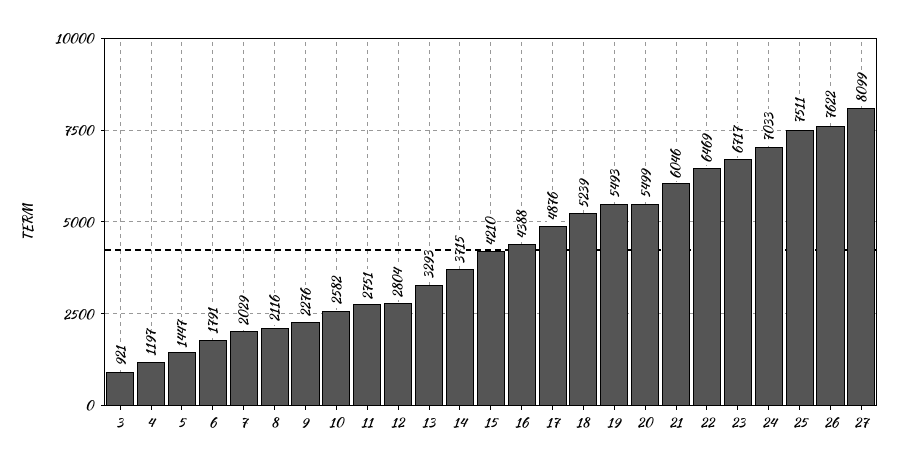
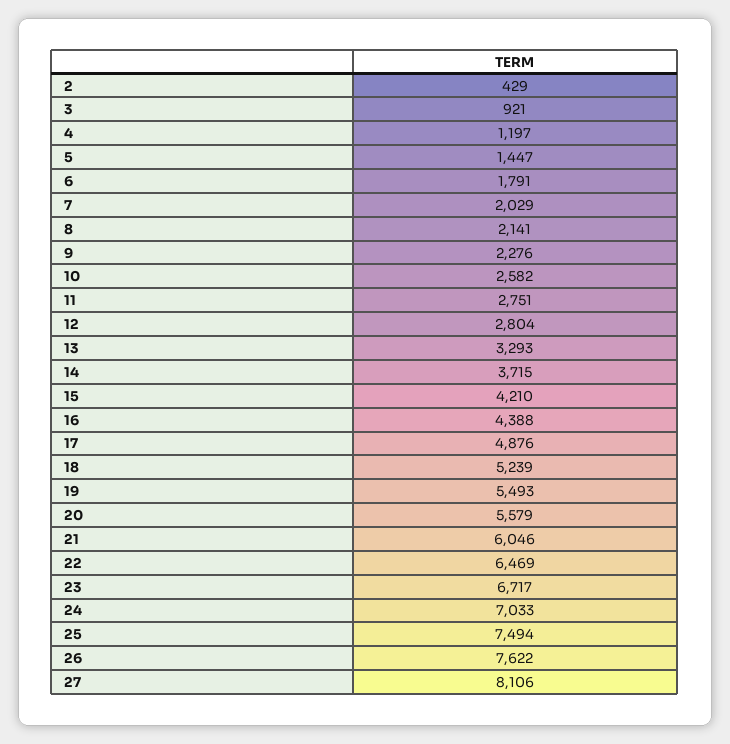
  {
    "3": 921,
    "4": 1197,
    "5": 1447,
    "6": 1791,
    "7": 2029,
-   "8": 2116,
+   "8": 2141,
    "9": 2276,
    "10": 2582,
    "11": 2751,
    "12": 2804,
    "13": 3293,
    "14": 3715,
    "15": 4210,
    "16": 4388,
    "17": 4876,
    "18": 5239,
    "19": 5493,
-   "20": 5499,
+   "20": 5579,
    "21": 6046,
    "22": 6469,
    "23": 6717,
    "24": 7033,
-   "25": 7511,
+   "25": 7494,
    "26": 7622,
-   "27": 8099
+   "27": 8106,
+   "2": 429
  }

